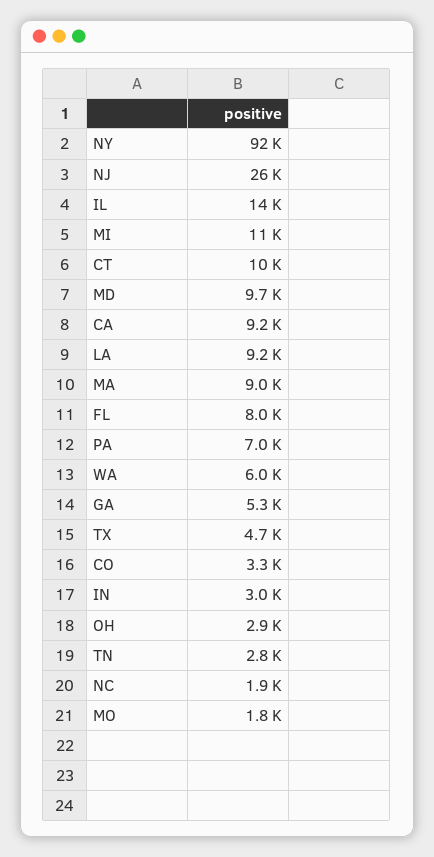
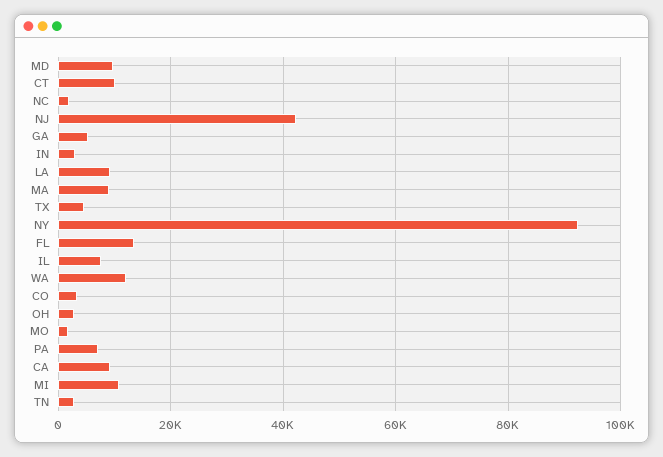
  {
    "NY": 92000,
-   "NJ": 26000,
+   "NJ": 42000,
-   "IL": 14000,
+   "IL": 8000,
    "MI": 11000,
    "CT": 10000,
    "MD": 9700,
    "CA": 9200,
    "LA": 9200,
    "MA": 9000,
-   "FL": 8000,
+   "FL": 14000,
    "PA": 7000,
-   "WA": 6000,
+   "WA": 12000,
    "GA": 5300,
    "TX": 4700,
    "CO": 3300,
    "IN": 3000,
    "OH": 2900,
    "TN": 2800,
    "NC": 1900,
    "MO": 1800
  }

